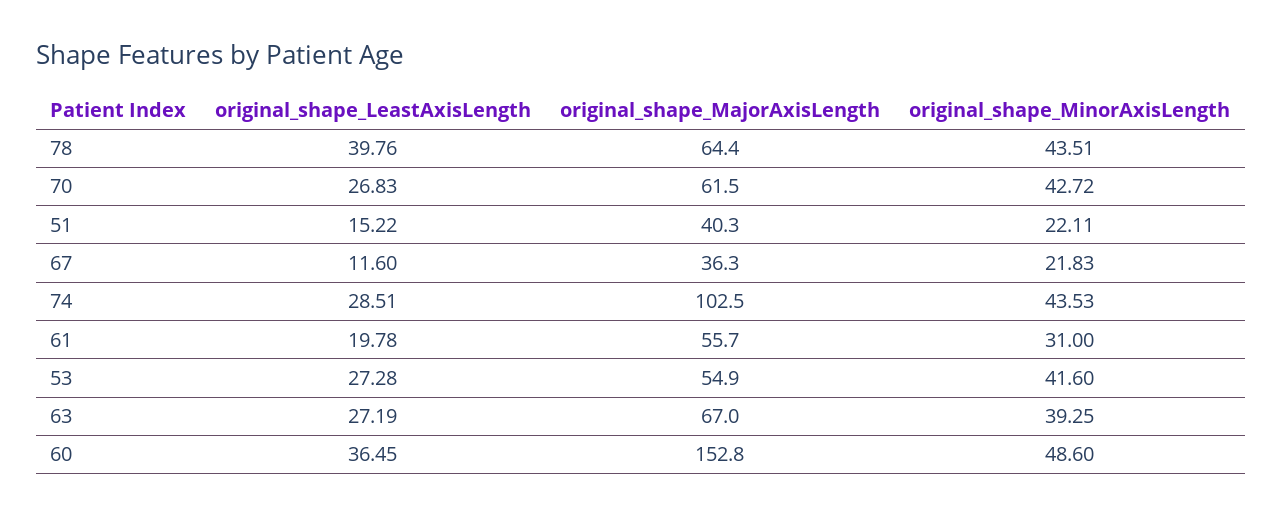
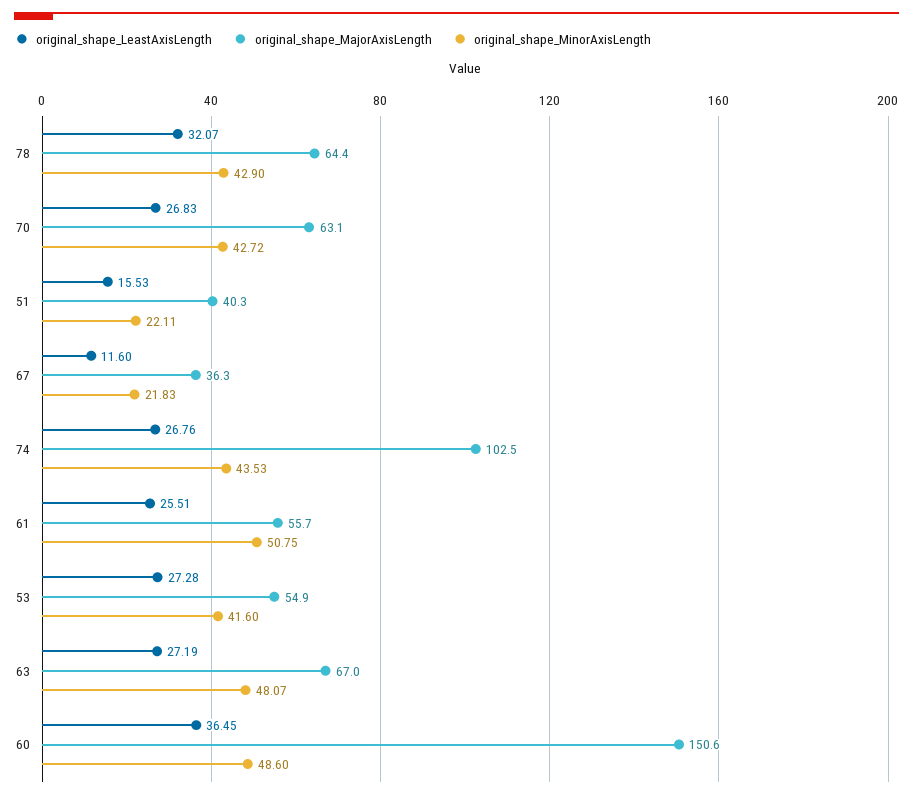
  {
    "original_shape_LeastAxisLength": {
-     "78": 39.76,
+     "78": 32.07,
      "70": 26.83,
-     "51": 15.22,
+     "51": 15.53,
      "67": 11.6,
-     "74": 28.51,
+     "74": 26.76,
-     "61": 19.78,
+     "61": 25.51,
      "53": 27.28,
      "63": 27.19,
      "60": 36.45
    },
    "original_shape_MajorAxisLength": {
      "78": 64.4,
-     "70": 61.5,
+     "70": 63.1,
      "51": 40.3,
      "67": 36.3,
      "74": 102.5,
      "61": 55.7,
      "53": 54.9,
      "63": 67,
-     "60": 152.8
+     "60": 150.6
    },
    "original_shape_MinorAxisLength": {
-     "78": 43.51,
+     "78": 42.9,
      "70": 42.72,
      "51": 22.11,
      "67": 21.83,
      "74": 43.53,
-     "61": 31,
+     "61": 50.75,
      "53": 41.6,
-     "63": 39.25,
+     "63": 48.07,
      "60": 48.6
    }
  }

